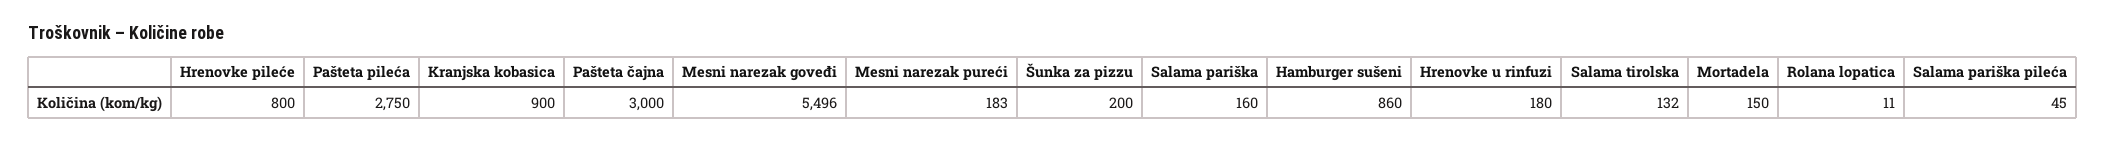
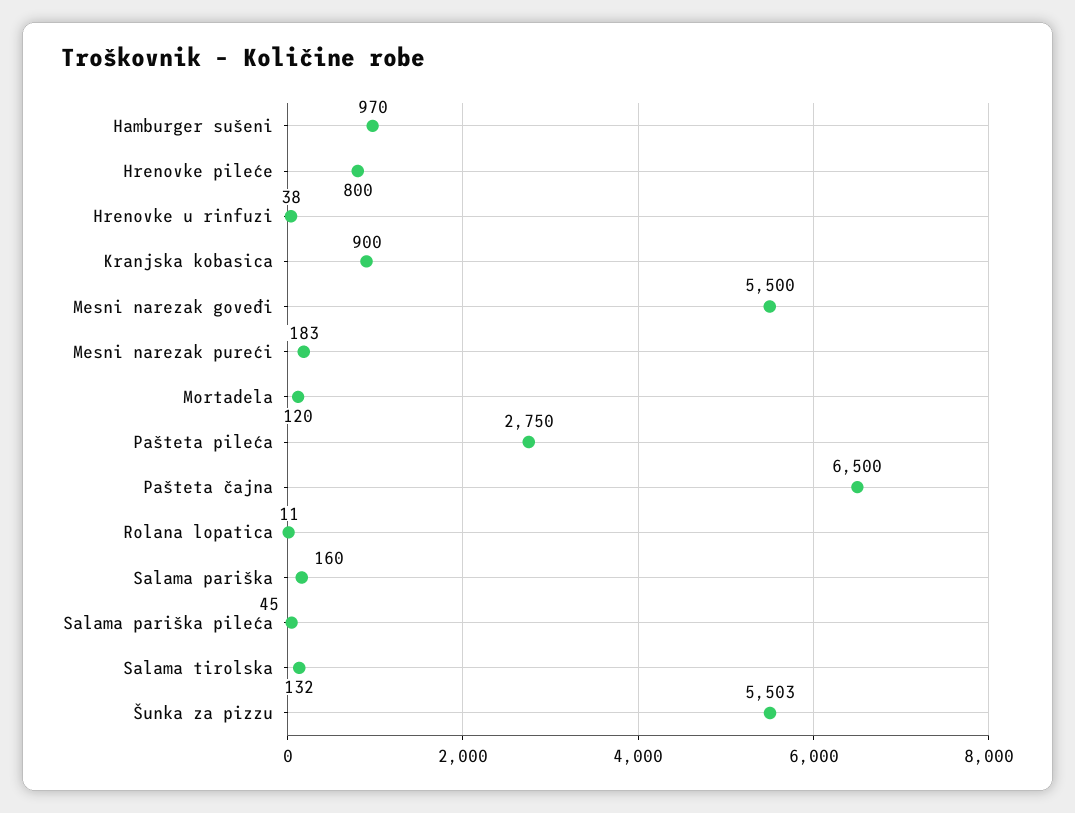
  {
    "Hrenovke pileće": 800,
    "Pašteta pileća": 2750,
    "Kranjska kobasica": 900,
-   "Pašteta čajna": 3000,
+   "Pašteta čajna": 6500,
-   "Mesni narezak goveđi": 5496,
+   "Mesni narezak goveđi": 5500,
    "Mesni narezak pureći": 183,
-   "Šunka za pizzu": 200,
+   "Šunka za pizzu": 5503,
    "Salama pariška": 160,
-   "Hamburger sušeni": 860,
+   "Hamburger sušeni": 970,
-   "Hrenovke u rinfuzi": 180,
+   "Hrenovke u rinfuzi": 38,
    "Salama tirolska": 132,
-   "Mortadela": 150,
+   "Mortadela": 120,
    "Rolana lopatica": 11,
    "Salama pariška pileća": 45
  }

